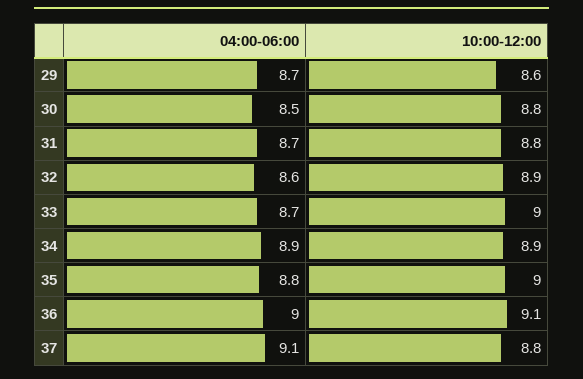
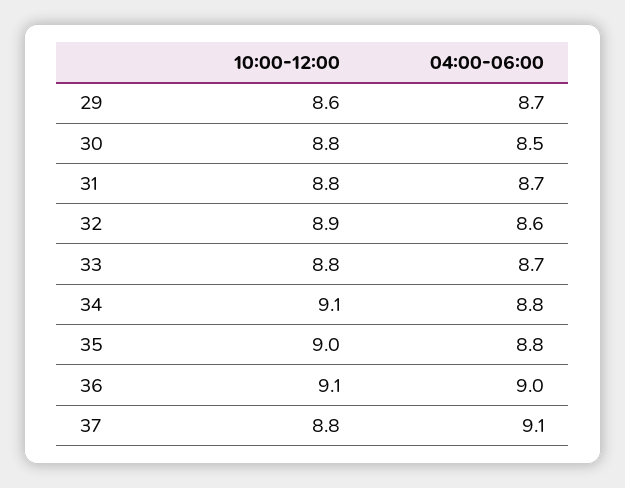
  {
    "04:00-06:00": {
      "29": 8.7,
      "30": 8.5,
      "31": 8.7,
      "32": 8.6,
      "33": 8.7,
-     "34": 8.9,
+     "34": 8.8,
      "35": 8.8,
      "36": 9,
      "37": 9.1
    },
    "10:00-12:00": {
      "29": 8.6,
      "30": 8.8,
      "31": 8.8,
      "32": 8.9,
-     "33": 9,
+     "33": 8.8,
-     "34": 8.9,
+     "34": 9.1,
      "35": 9,
      "36": 9.1,
      "37": 8.8
    }
  }

